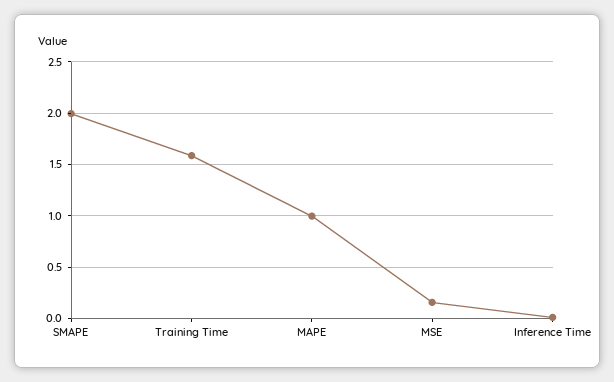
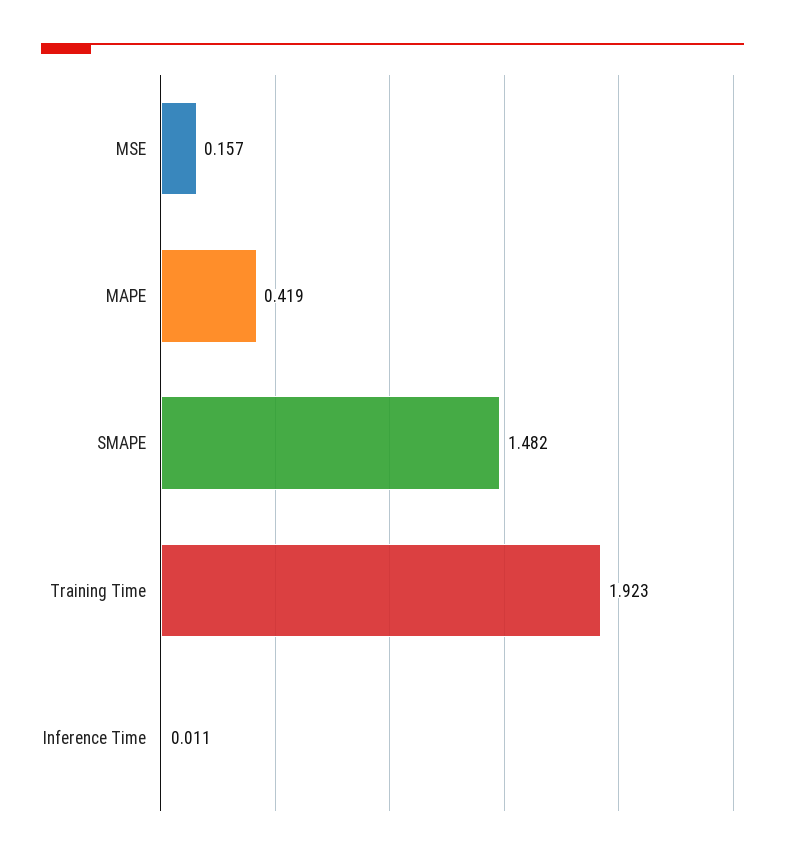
  {
-   "SMAPE": 2,
+   "SMAPE": 1.482,
-   "Training Time": 1.6,
+   "Training Time": 1.923,
-   "MAPE": 1,
+   "MAPE": 0.419,
    "MSE": 0.157,
    "Inference Time": 0.011
  }

